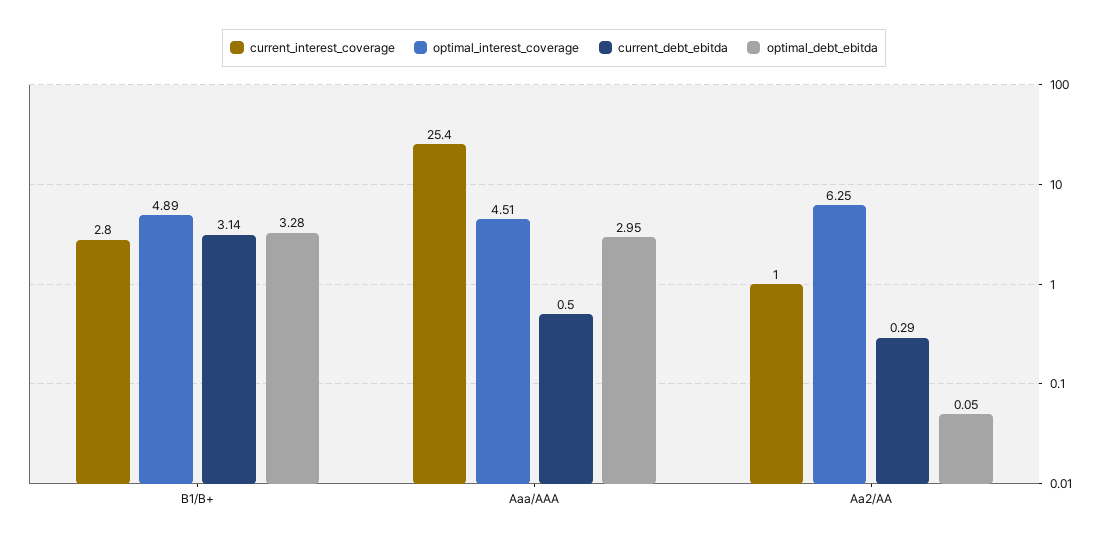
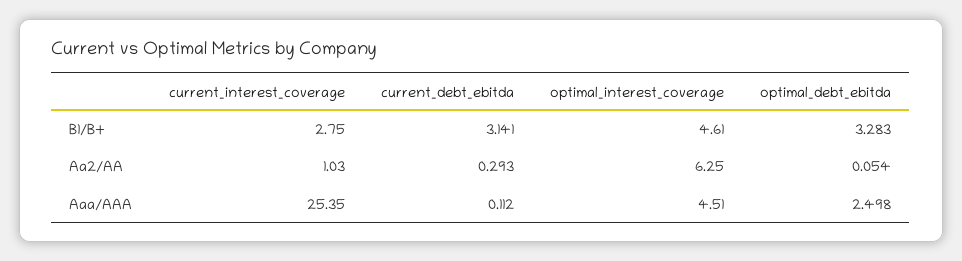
  {
    "current_interest_coverage": {
      "B1/B+": 2.75,
      "Aaa/AAA": 25.35,
      "Aa2/AA": 1.03
    },
    "optimal_interest_coverage": {
-     "B1/B+": 4.89,
+     "B1/B+": 4.61,
      "Aaa/AAA": 4.51,
      "Aa2/AA": 6.25
    },
    "current_debt_ebitda": {
      "B1/B+": 3.141,
-     "Aaa/AAA": 0.5,
+     "Aaa/AAA": 0.112,
      "Aa2/AA": 0.293
    },
    "optimal_debt_ebitda": {
      "B1/B+": 3.283,
-     "Aaa/AAA": 2.95,
+     "Aaa/AAA": 2.498,
      "Aa2/AA": 0.054
    }
  }

